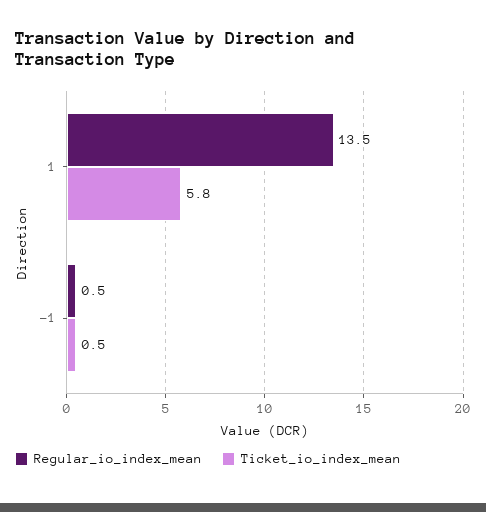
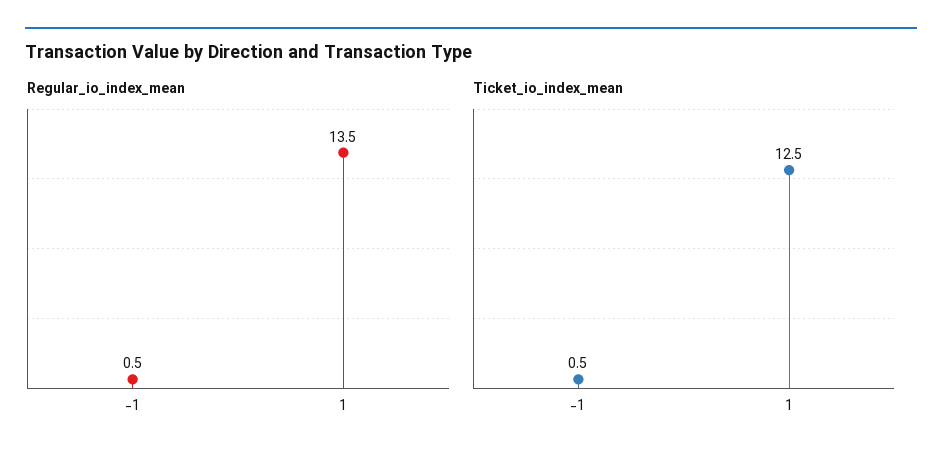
  {
    "Regular_io_index_mean": {
      "1": 13.5,
      "-1": 0.5
    },
    "Ticket_io_index_mean": {
-     "1": 5.8,
+     "1": 12.5,
      "-1": 0.5
    }
  }

